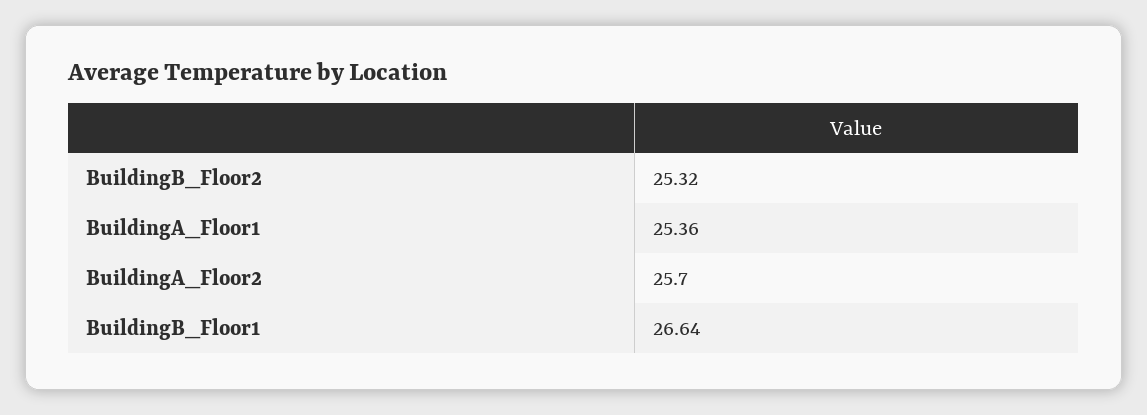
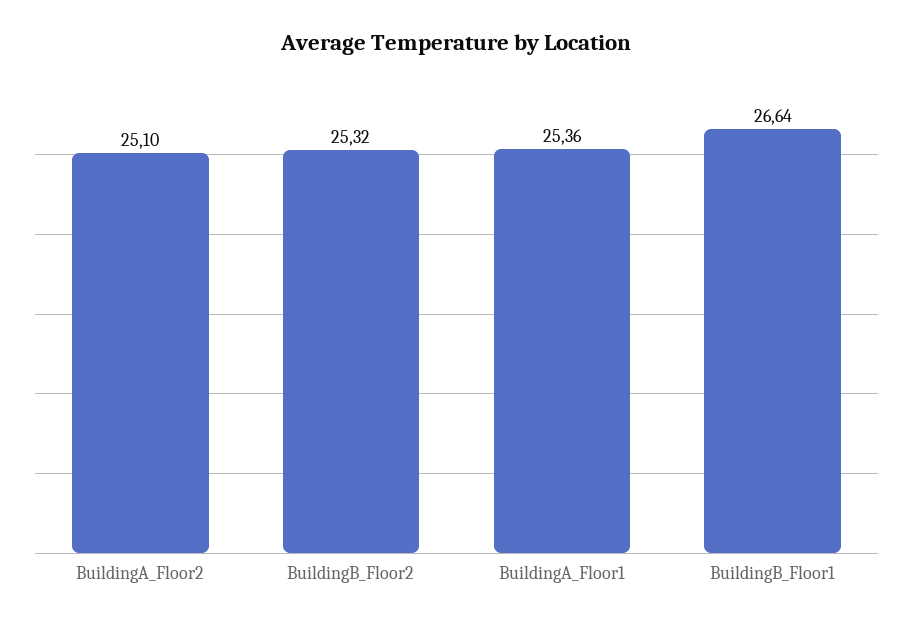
  {
    "BuildingB_Floor2": 25.32,
    "BuildingA_Floor1": 25.36,
-   "BuildingA_Floor2": 25.7,
+   "BuildingA_Floor2": 25.1,
    "BuildingB_Floor1": 26.64
  }

